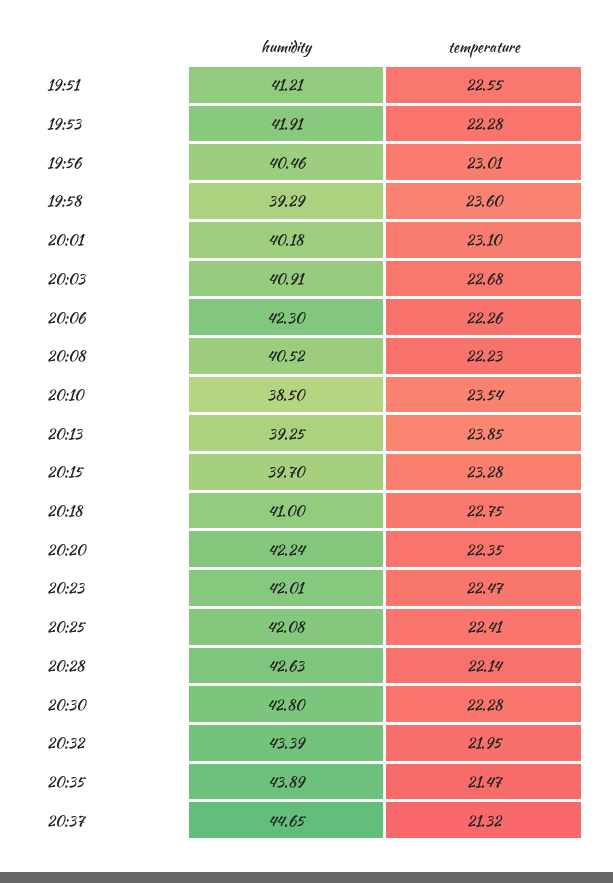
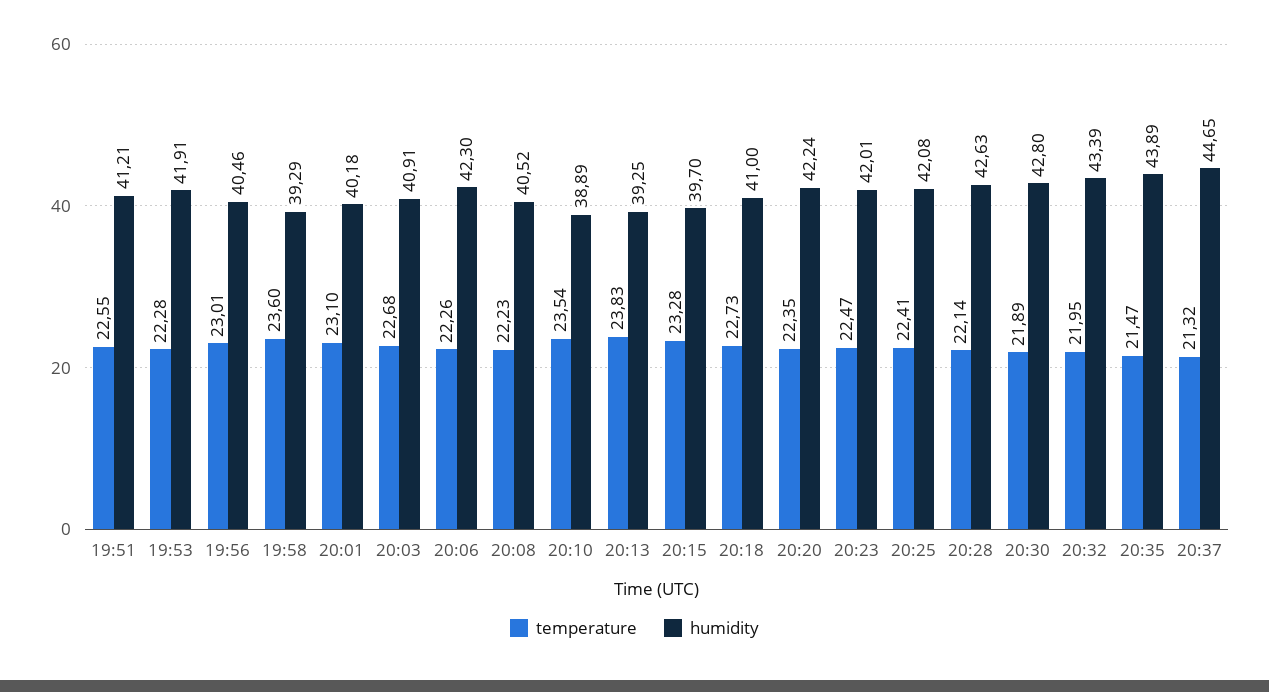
  {
    "humidity": {
      "19:51": 41.21,
      "19:53": 41.91,
      "19:56": 40.46,
      "19:58": 39.29,
      "20:01": 40.18,
      "20:03": 40.91,
      "20:06": 42.3,
      "20:08": 40.52,
-     "20:10": 38.5,
+     "20:10": 38.89,
      "20:13": 39.25,
      "20:15": 39.7,
      "20:18": 41,
      "20:20": 42.24,
      "20:23": 42.01,
      "20:25": 42.08,
      "20:28": 42.63,
      "20:30": 42.8,
      "20:32": 43.39,
      "20:35": 43.89,
      "20:37": 44.65
    },
    "temperature": {
      "19:51": 22.55,
      "19:53": 22.28,
      "19:56": 23.01,
      "19:58": 23.6,
      "20:01": 23.1,
      "20:03": 22.68,
      "20:06": 22.26,
      "20:08": 22.23,
      "20:10": 23.54,
-     "20:13": 23.85,
+     "20:13": 23.83,
      "20:15": 23.28,
-     "20:18": 22.75,
+     "20:18": 22.73,
      "20:20": 22.35,
      "20:23": 22.47,
      "20:25": 22.41,
      "20:28": 22.14,
-     "20:30": 22.28,
+     "20:30": 21.89,
      "20:32": 21.95,
      "20:35": 21.47,
      "20:37": 21.32
    }
  }

